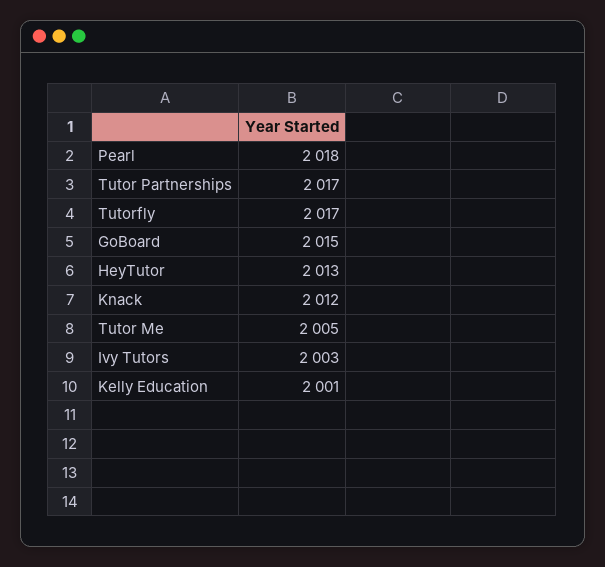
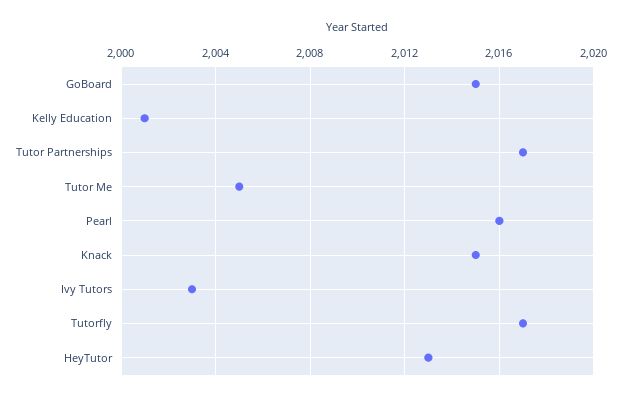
  {
-   "Pearl": 2018,
+   "Pearl": 2016,
    "Tutor Partnerships": 2017,
    "Tutorfly": 2017,
    "GoBoard": 2015,
    "HeyTutor": 2013,
-   "Knack": 2012,
+   "Knack": 2015,
    "Tutor Me": 2005,
    "Ivy Tutors": 2003,
    "Kelly Education": 2001
  }

